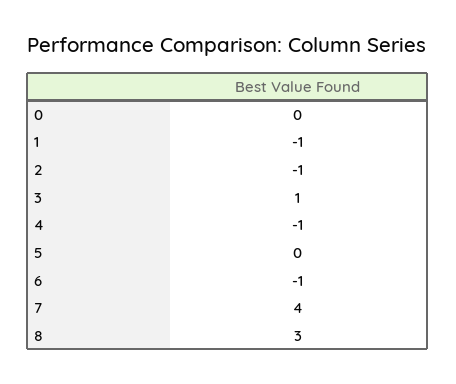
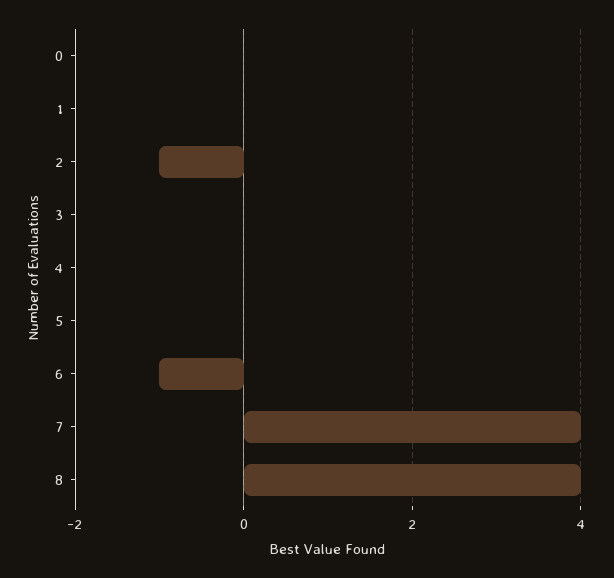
  {
    "0": 0,
-   "1": -1,
+   "1": 0,
    "2": -1,
-   "3": 1,
+   "3": 0,
-   "4": -1,
+   "4": 0,
    "5": 0,
    "6": -1,
    "7": 4,
-   "8": 3
+   "8": 4
  }

